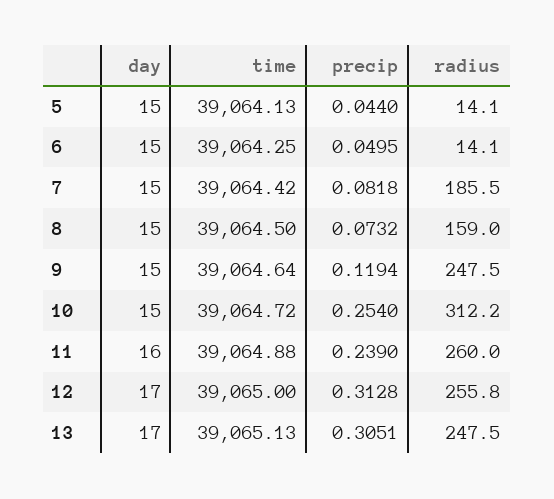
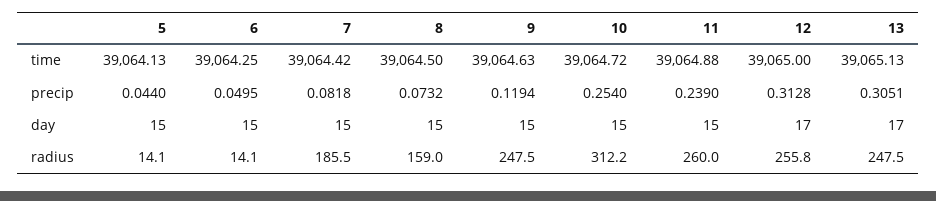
  {
    "day": {
      "5": 15,
      "6": 15,
      "7": 15,
      "8": 15,
      "9": 15,
      "10": 15,
-     "11": 16,
+     "11": 15,
      "12": 17,
      "13": 17
    },
    "time": {
      "5": 39064.13,
      "6": 39064.25,
      "7": 39064.42,
      "8": 39064.5,
-     "9": 39064.64,
+     "9": 39064.63,
      "10": 39064.72,
      "11": 39064.88,
      "12": 39065,
      "13": 39065.13
    },
    "precip": {
      "5": 0.044,
      "6": 0.0495,
      "7": 0.0818,
      "8": 0.0732,
      "9": 0.1194,
      "10": 0.254,
      "11": 0.239,
      "12": 0.3128,
      "13": 0.3051
    },
    "radius": {
      "5": 14.1,
      "6": 14.1,
      "7": 185.5,
      "8": 159,
      "9": 247.5,
      "10": 312.2,
      "11": 260,
      "12": 255.8,
      "13": 247.5
    }
  }

